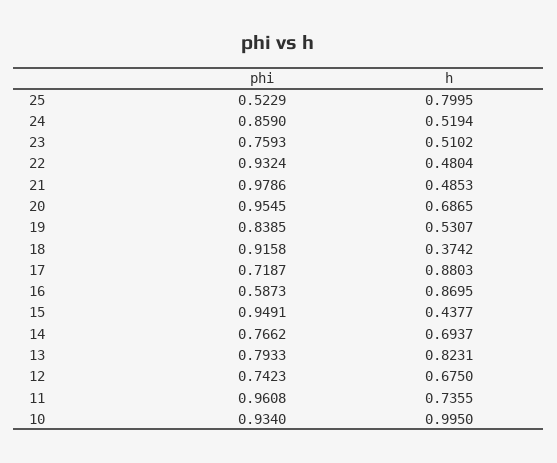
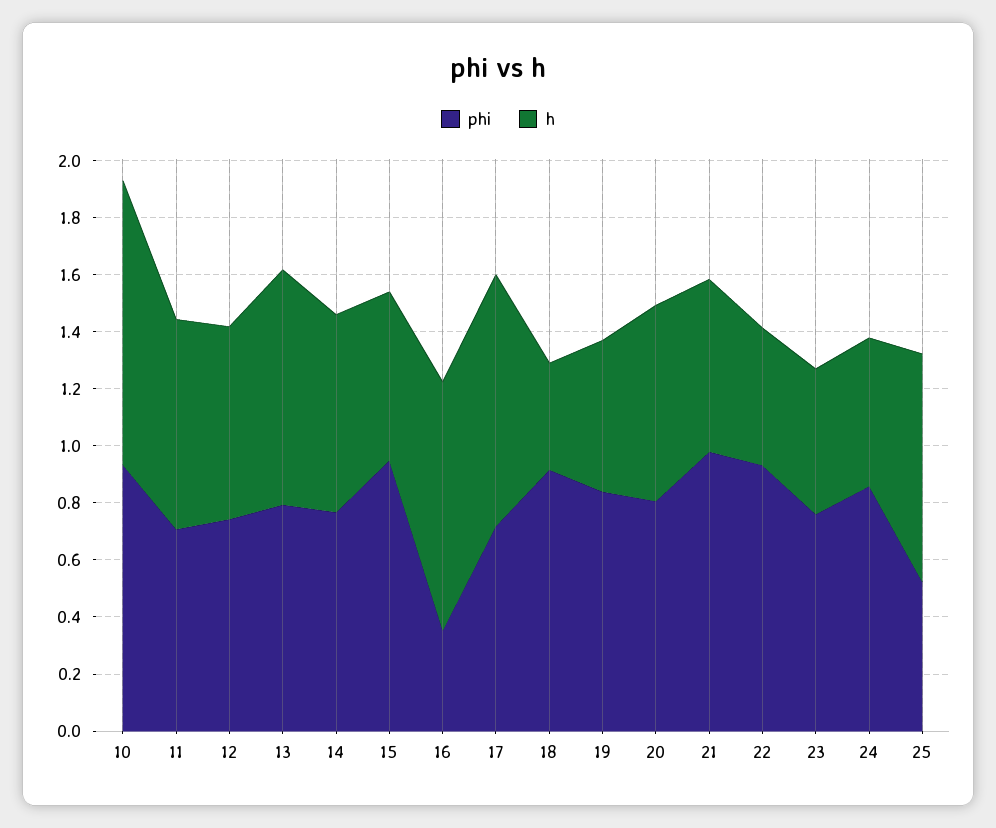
  {
    "phi": {
      "25": 0.5229,
      "24": 0.859,
      "23": 0.7593,
      "22": 0.9324,
      "21": 0.9786,
-     "20": 0.9545,
+     "20": 0.8,
      "19": 0.8385,
      "18": 0.9158,
      "17": 0.7187,
-     "16": 0.5873,
+     "16": 0.35,
      "15": 0.9491,
      "14": 0.7662,
      "13": 0.7933,
      "12": 0.7423,
-     "11": 0.9608,
+     "11": 0.7,
      "10": 0.934
    },
    "h": {
      "25": 0.7995,
      "24": 0.5194,
      "23": 0.5102,
      "22": 0.4804,
-     "21": 0.4853,
+     "21": 0.6,
      "20": 0.6865,
      "19": 0.5307,
      "18": 0.3742,
      "17": 0.8803,
      "16": 0.8695,
-     "15": 0.4377,
+     "15": 0.6,
      "14": 0.6937,
      "13": 0.8231,
      "12": 0.675,
      "11": 0.7355,
      "10": 0.995
    }
  }

